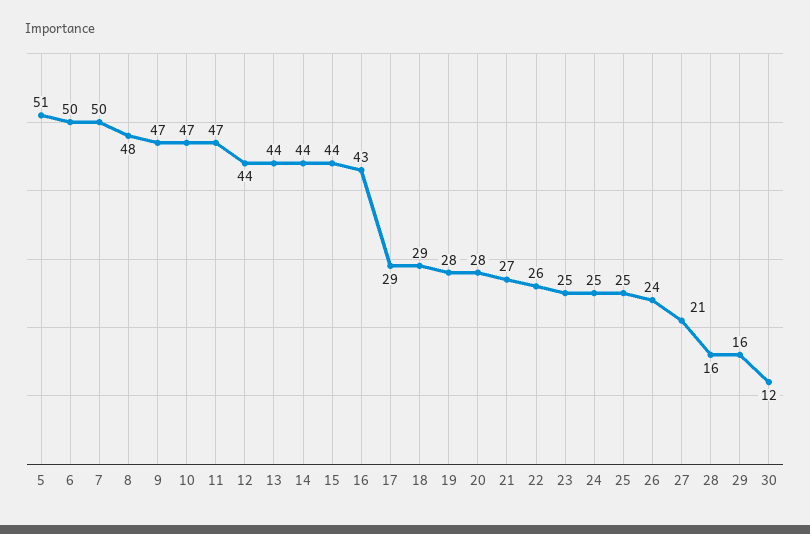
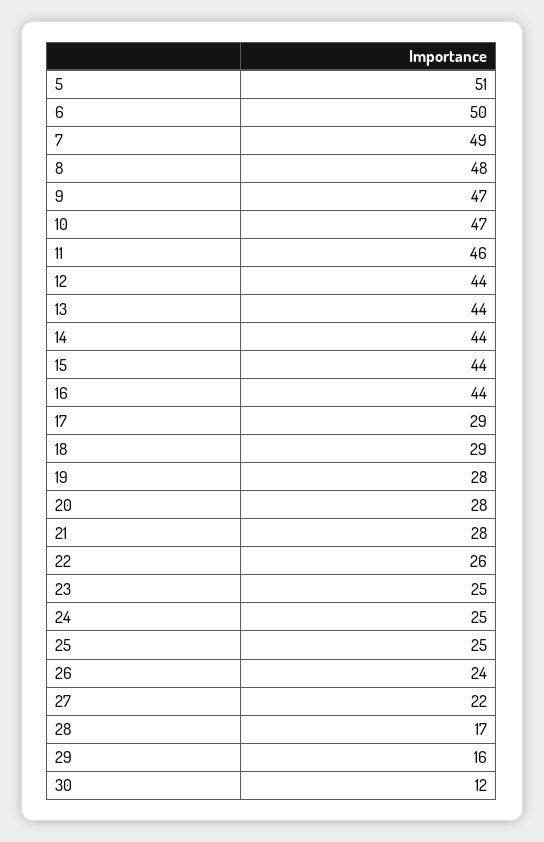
  {
    "5": 51,
    "6": 50,
-   "7": 50,
+   "7": 49,
    "8": 48,
    "9": 47,
    "10": 47,
-   "11": 47,
+   "11": 46,
    "12": 44,
    "13": 44,
    "14": 44,
    "15": 44,
-   "16": 43,
+   "16": 44,
    "17": 29,
    "18": 29,
    "19": 28,
    "20": 28,
-   "21": 27,
+   "21": 28,
    "22": 26,
    "23": 25,
    "24": 25,
    "25": 25,
    "26": 24,
-   "27": 21,
+   "27": 22,
-   "28": 16,
+   "28": 17,
    "29": 16,
    "30": 12
  }

